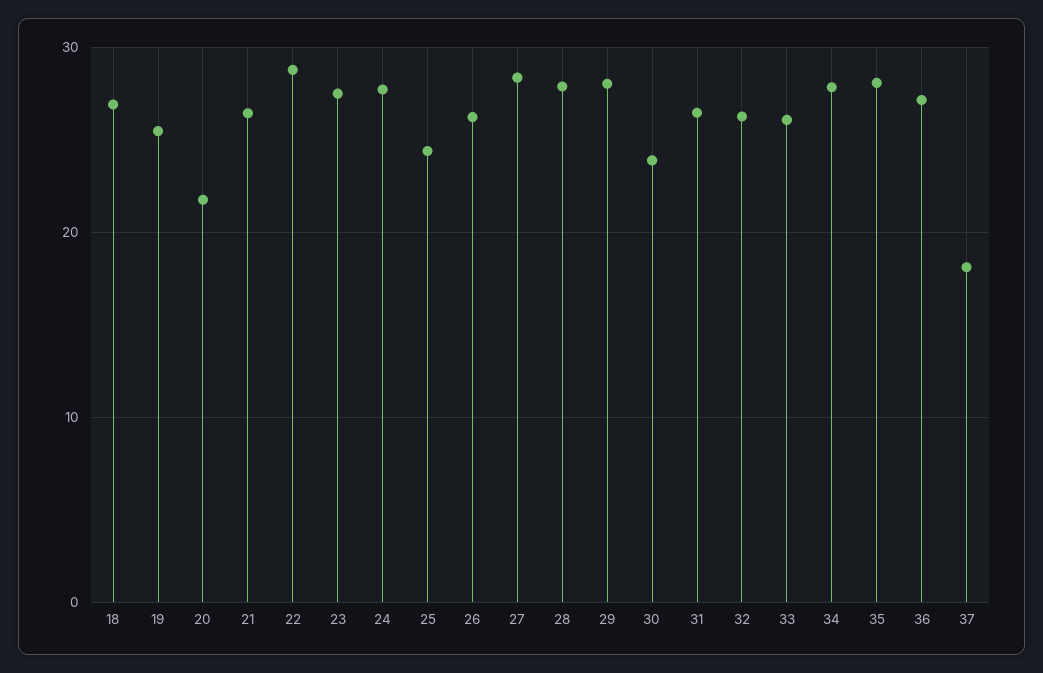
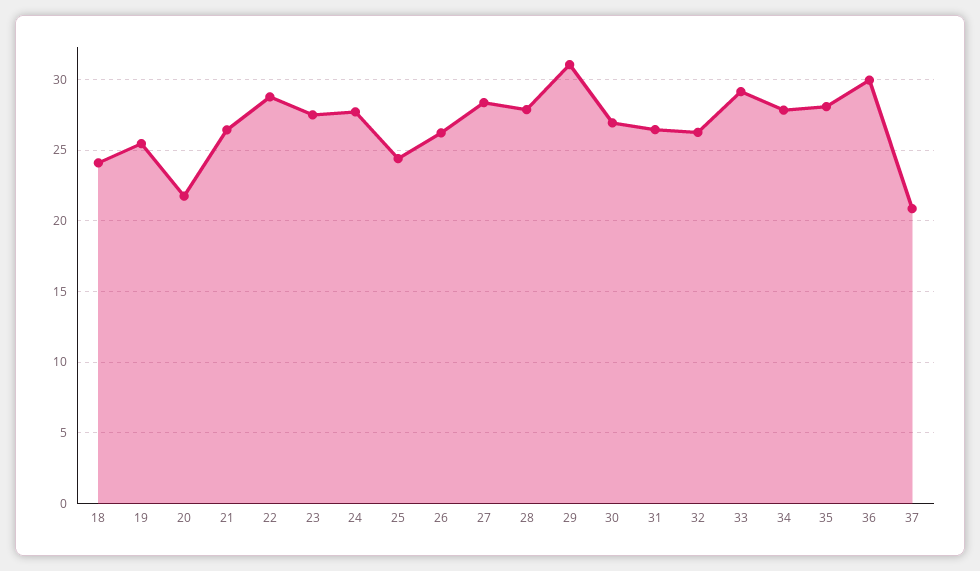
  {
-   "18": 27,
+   "18": 24,
    "19": 25.5,
    "20": 22,
    "21": 26.5,
    "22": 29,
    "23": 27.5,
    "24": 27.5,
    "25": 24.5,
    "26": 26,
    "27": 28.5,
    "28": 28,
-   "29": 28,
+   "29": 31,
-   "30": 24,
+   "30": 27,
    "31": 26.5,
    "32": 26.5,
-   "33": 26,
+   "33": 29,
    "34": 28,
    "35": 28,
-   "36": 27,
+   "36": 30,
-   "37": 18
+   "37": 21
  }

